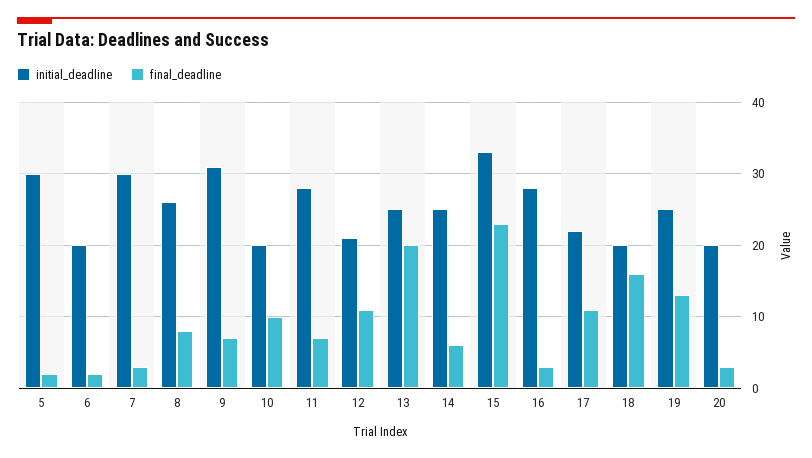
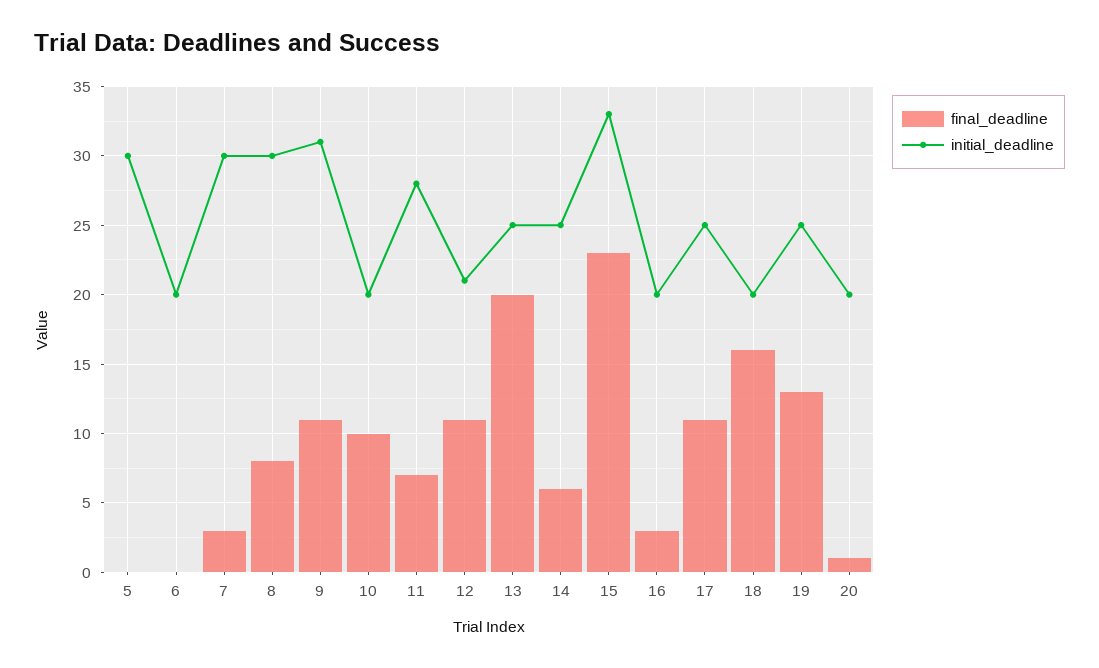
  {
    "initial_deadline": {
      "5": 30,
      "6": 20,
      "7": 30,
-     "8": 26,
+     "8": 30,
      "9": 31,
      "10": 20,
      "11": 28,
      "12": 21,
      "13": 25,
      "14": 25,
      "15": 33,
-     "16": 28,
+     "16": 20,
-     "17": 22,
+     "17": 25,
      "18": 20,
      "19": 25,
      "20": 20
    },
    "final_deadline": {
-     "5": 2,
+     "5": 0,
-     "6": 2,
+     "6": 0,
      "7": 3,
      "8": 8,
-     "9": 7,
+     "9": 11,
      "10": 10,
      "11": 7,
      "12": 11,
      "13": 20,
      "14": 6,
      "15": 23,
      "16": 3,
      "17": 11,
      "18": 16,
      "19": 13,
-     "20": 3
+     "20": 1
    }
  }

